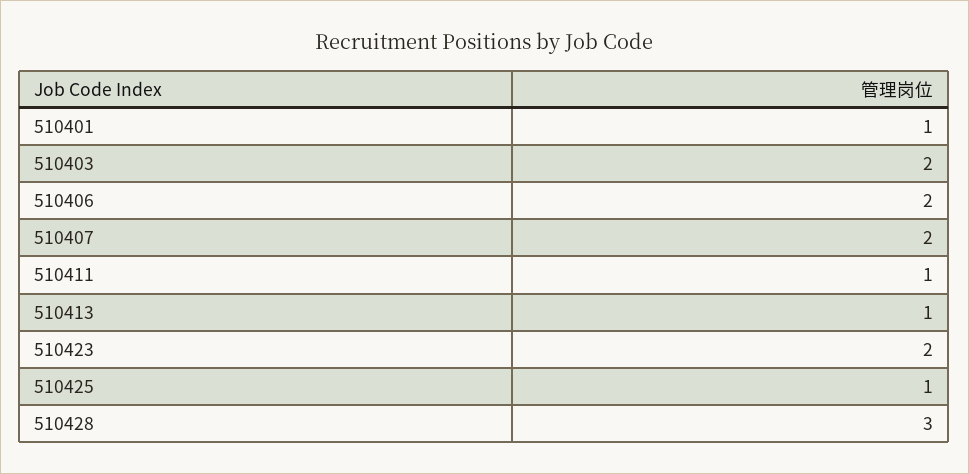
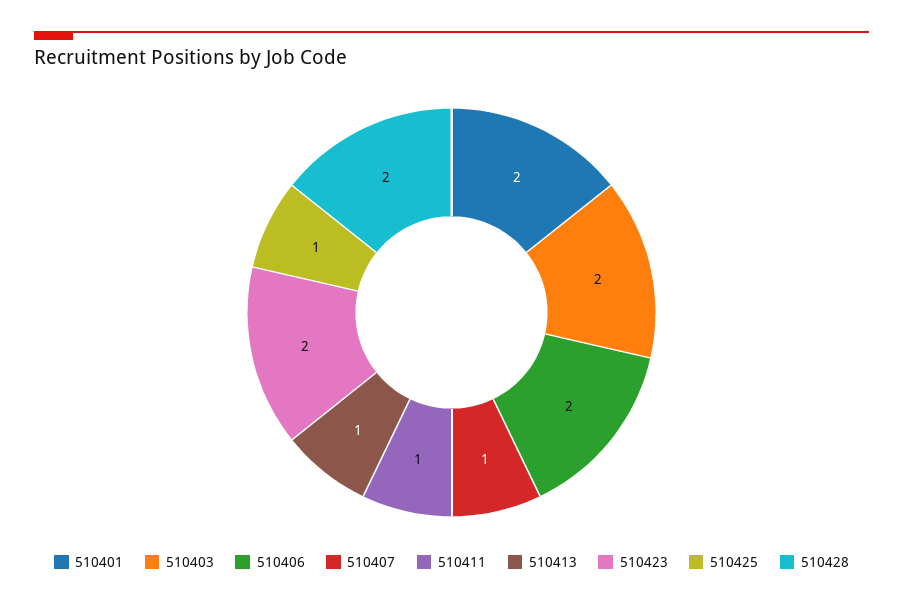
  {
-   "510401": 1,
+   "510401": 2,
    "510403": 2,
    "510406": 2,
-   "510407": 2,
+   "510407": 1,
    "510411": 1,
    "510413": 1,
    "510423": 2,
    "510425": 1,
-   "510428": 3
+   "510428": 2
  }

